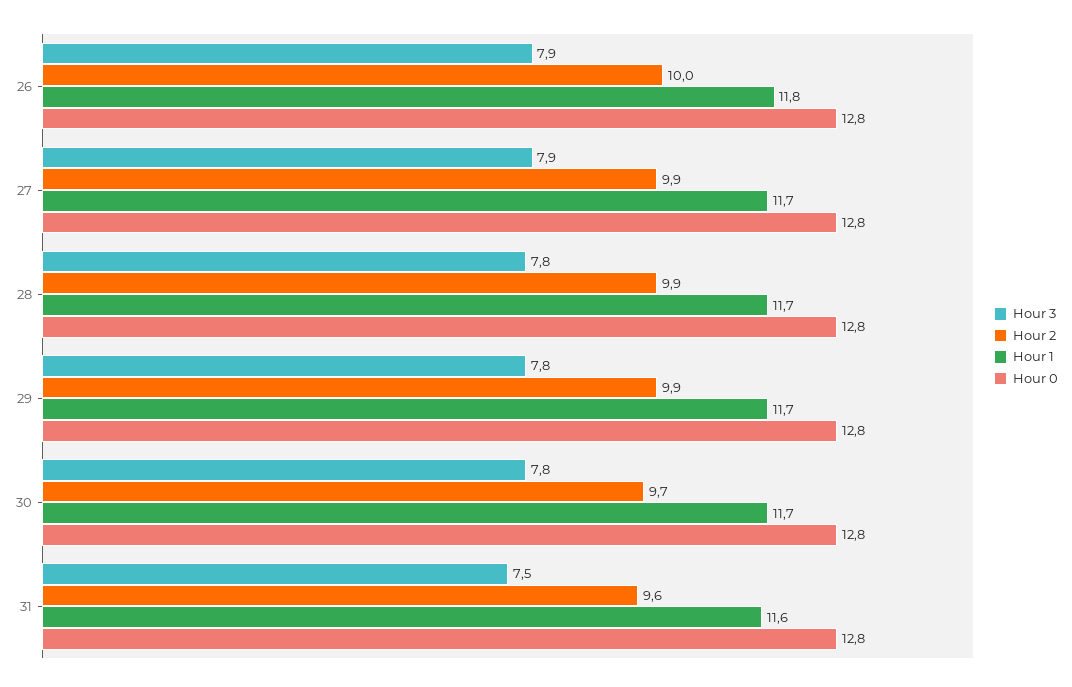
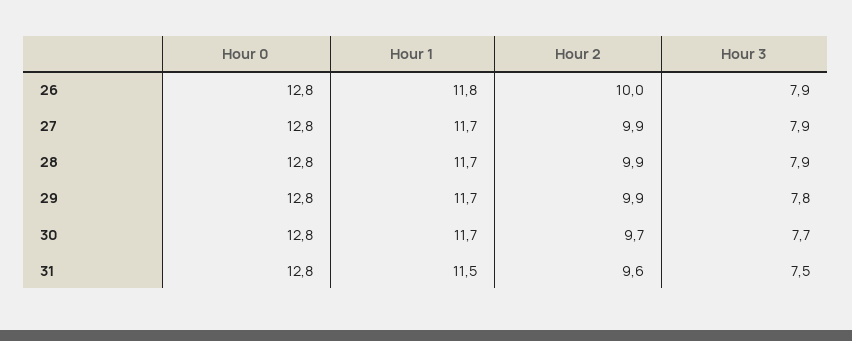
  {
    "Hour 3": {
      "26": 7.9,
      "27": 7.9,
-     "28": 7.8,
+     "28": 7.9,
      "29": 7.8,
-     "30": 7.8,
+     "30": 7.7,
      "31": 7.5
    },
    "Hour 2": {
      "26": 10,
      "27": 9.9,
      "28": 9.9,
      "29": 9.9,
      "30": 9.7,
      "31": 9.6
    },
    "Hour 1": {
      "26": 11.8,
      "27": 11.7,
      "28": 11.7,
      "29": 11.7,
      "30": 11.7,
-     "31": 11.6
+     "31": 11.5
    },
    "Hour 0": {
      "26": 12.8,
      "27": 12.8,
      "28": 12.8,
      "29": 12.8,
      "30": 12.8,
      "31": 12.8
    }
  }

